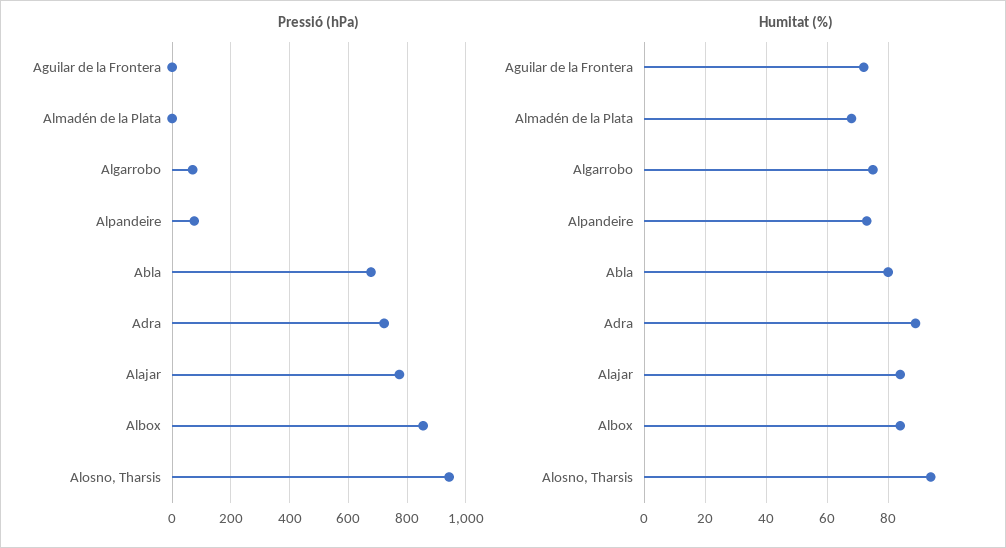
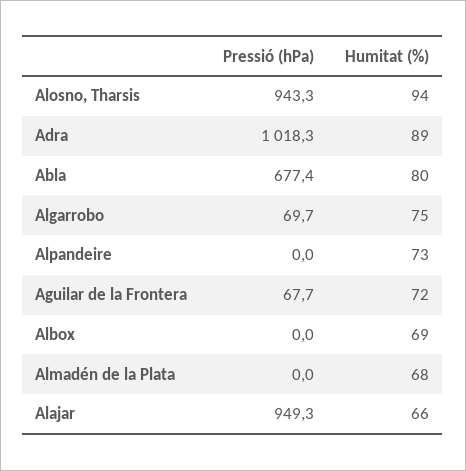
  {
    "Pressió (hPa)": {
-     "Aguilar de la Frontera": 0,
+     "Aguilar de la Frontera": 67.7,
      "Almadén de la Plata": 0,
      "Algarrobo": 69.7,
-     "Alpandeire": 75,
+     "Alpandeire": 0,
      "Abla": 677.4,
-     "Adra": 725,
+     "Adra": 1018.3,
-     "Alajar": 775,
+     "Alajar": 949.3,
-     "Albox": 850,
+     "Albox": 0,
      "Alosno, Tharsis": 943.3
    },
    "Humitat (%)": {
      "Aguilar de la Frontera": 72,
      "Almadén de la Plata": 68,
      "Algarrobo": 75,
      "Alpandeire": 73,
      "Abla": 80,
      "Adra": 89,
-     "Alajar": 85,
+     "Alajar": 66,
-     "Albox": 85,
+     "Albox": 69,
      "Alosno, Tharsis": 94
    }
  }

